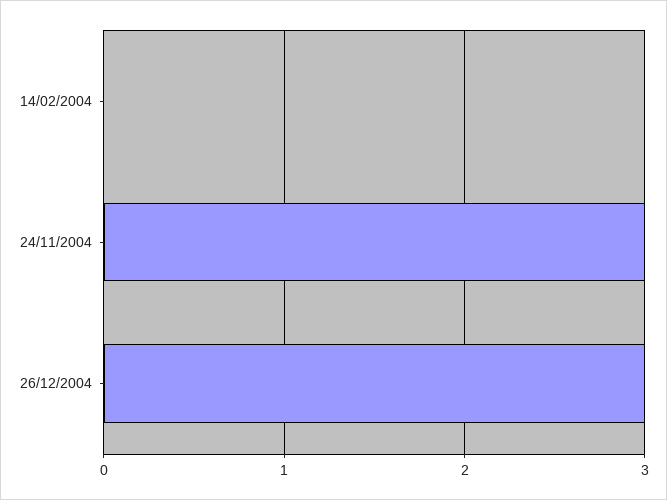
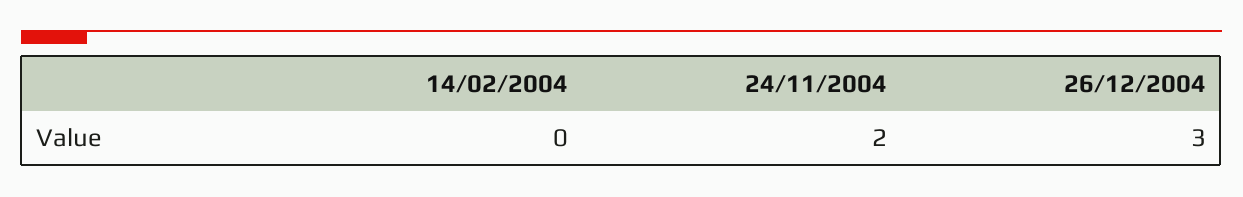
  {
    "14/02/2004": 0,
-   "24/11/2004": 3,
+   "24/11/2004": 2,
    "26/12/2004": 3
  }

